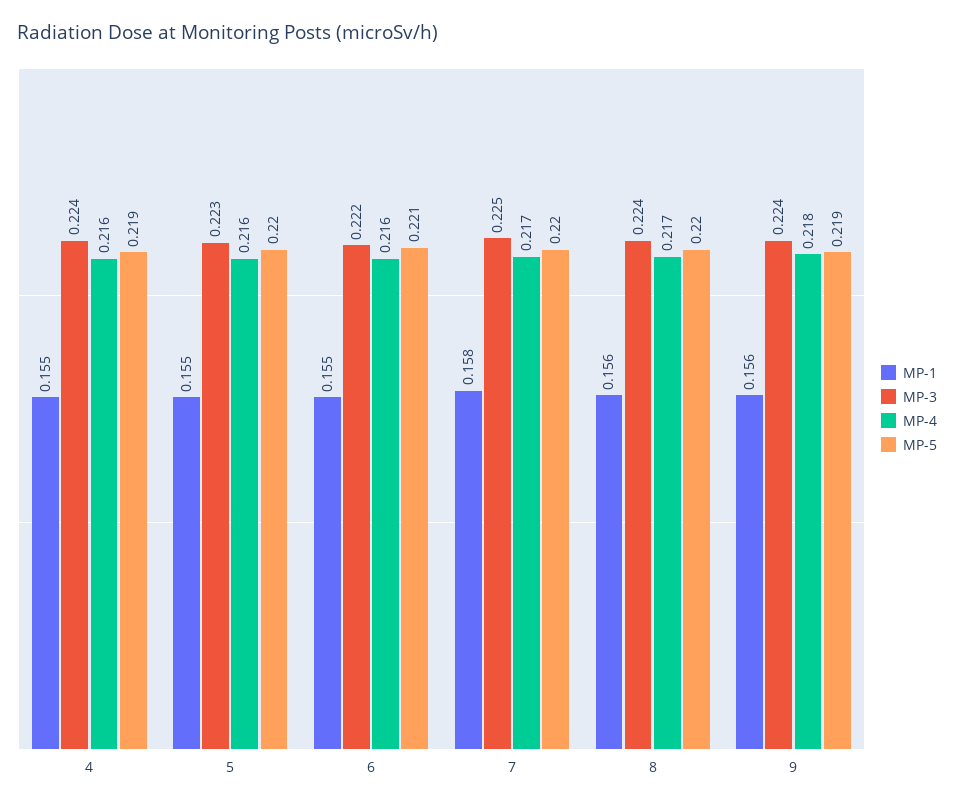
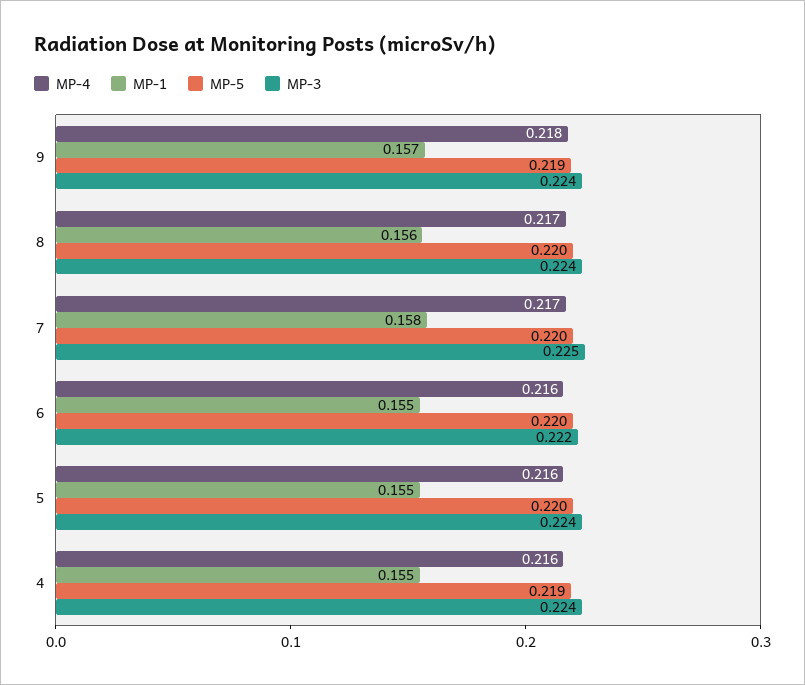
  {
    "MP-1": {
      "4": 0.155,
      "5": 0.155,
      "6": 0.155,
      "7": 0.158,
      "8": 0.156,
-     "9": 0.156
+     "9": 0.157
    },
    "MP-3": {
      "4": 0.224,
-     "5": 0.223,
+     "5": 0.224,
      "6": 0.222,
      "7": 0.225,
      "8": 0.224,
      "9": 0.224
    },
    "MP-4": {
      "4": 0.216,
      "5": 0.216,
      "6": 0.216,
      "7": 0.217,
      "8": 0.217,
      "9": 0.218
    },
    "MP-5": {
      "4": 0.219,
      "5": 0.22,
-     "6": 0.221,
+     "6": 0.22,
      "7": 0.22,
      "8": 0.22,
      "9": 0.219
    }
  }

